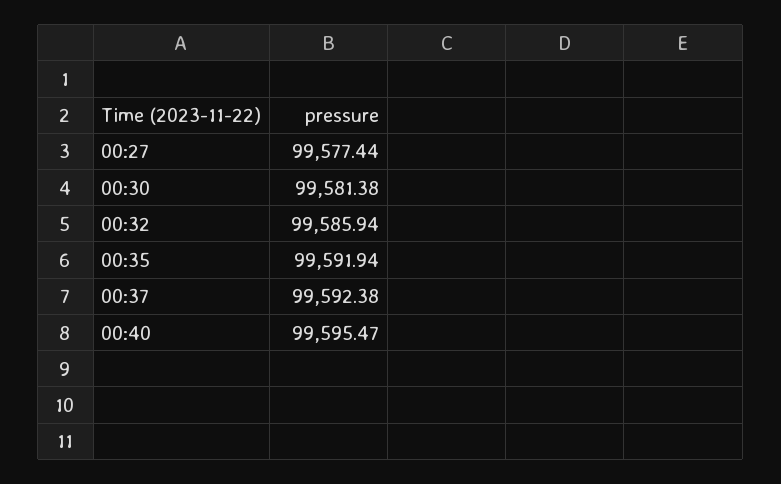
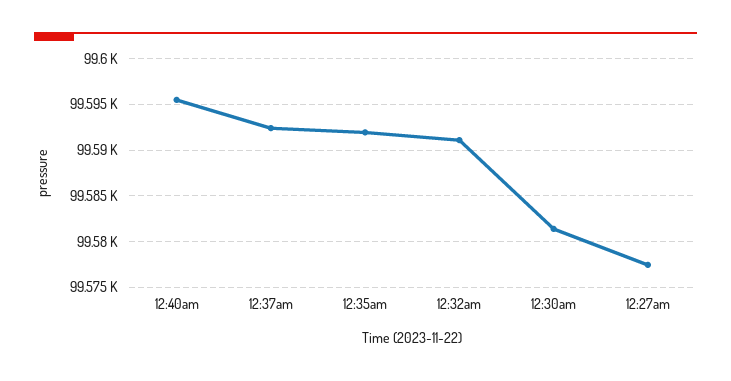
  {
    "00:27": 99577.44,
    "00:30": 99581.38,
-   "00:32": 99585.94,
+   "00:32": 99591,
    "00:35": 99591.94,
    "00:37": 99592.38,
    "00:40": 99595.47
  }

